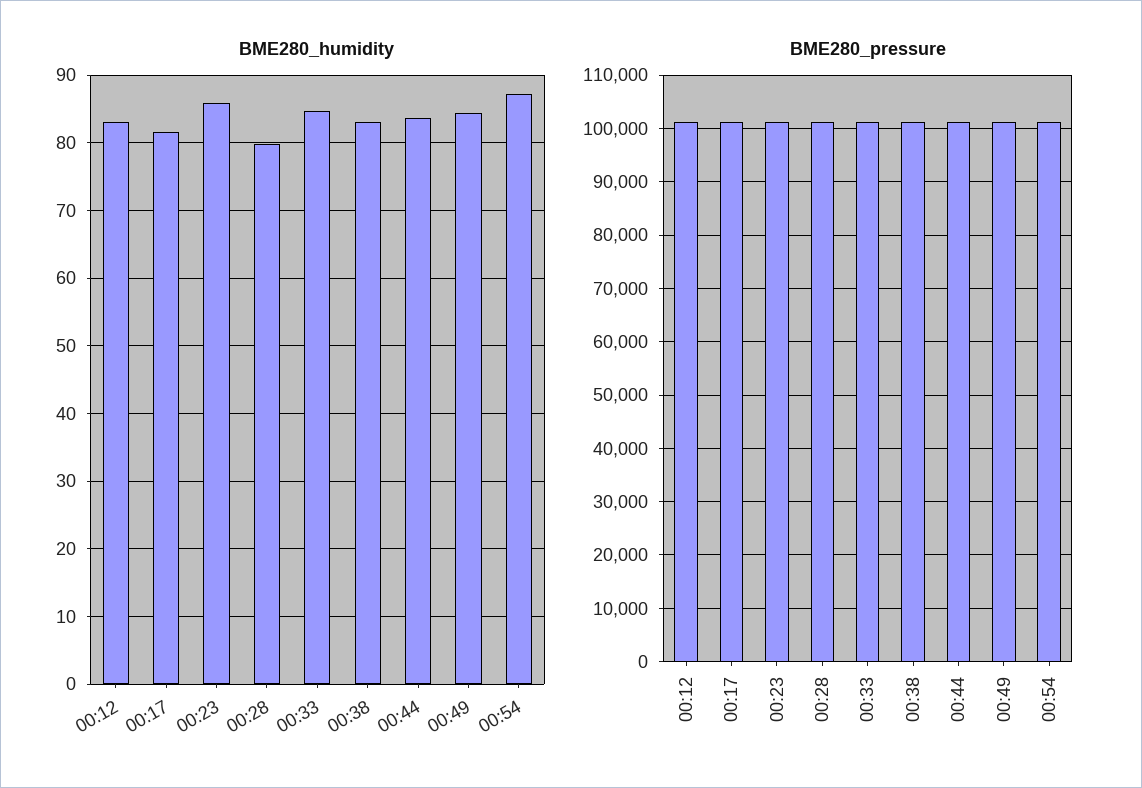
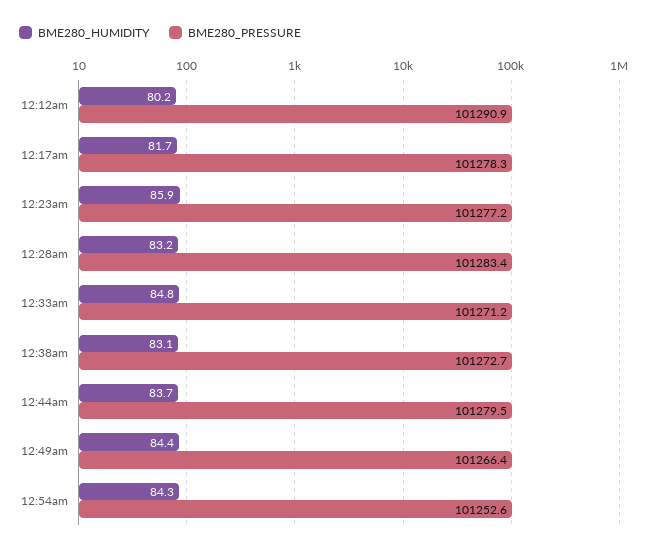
  {
    "BME280_humidity": {
-     "00:12": 83,
+     "00:12": 80.2,
      "00:17": 81.7,
      "00:23": 85.9,
-     "00:28": 80,
+     "00:28": 83.2,
      "00:33": 84.8,
      "00:38": 83.1,
      "00:44": 83.7,
      "00:49": 84.4,
-     "00:54": 87
+     "00:54": 84.3
    },
    "BME280_pressure": {
      "00:12": 101290.9,
      "00:17": 101278.3,
      "00:23": 101277.2,
      "00:28": 101283.4,
      "00:33": 101271.2,
      "00:38": 101272.7,
      "00:44": 101279.5,
      "00:49": 101266.4,
      "00:54": 101252.6
    }
  }

